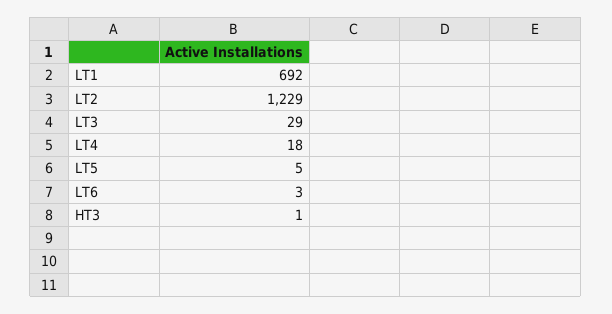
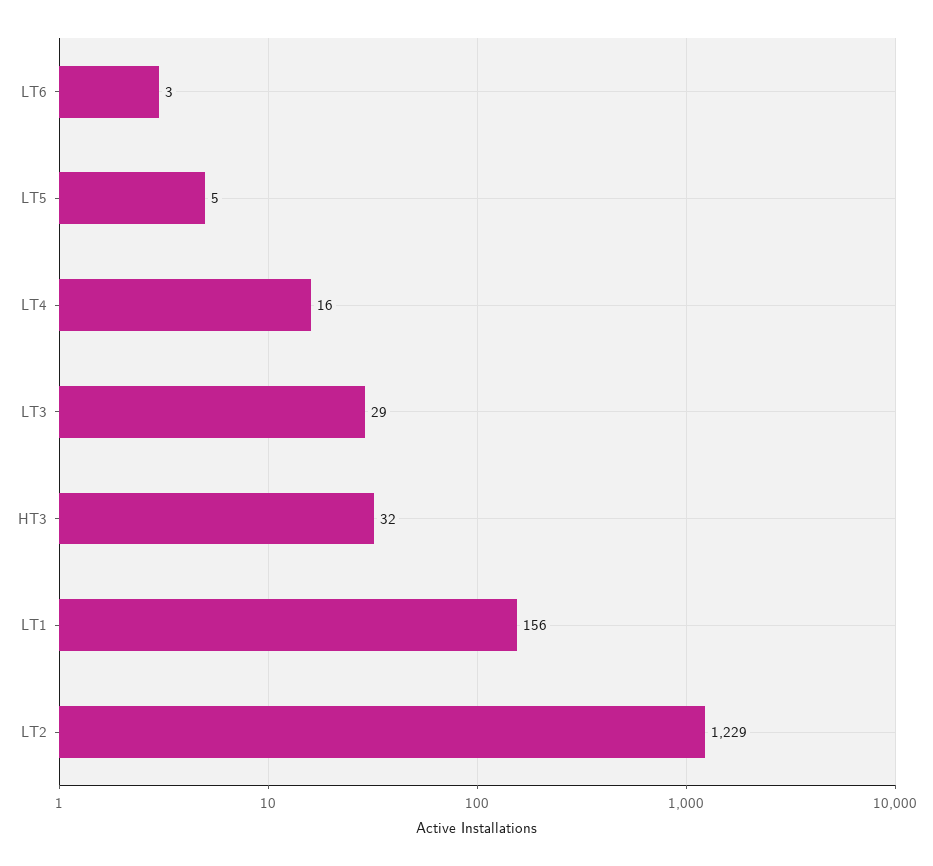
  {
-   "LT1": 692,
+   "LT1": 156,
    "LT2": 1229,
    "LT3": 29,
-   "LT4": 18,
+   "LT4": 16,
    "LT5": 5,
    "LT6": 3,
-   "HT3": 1
+   "HT3": 32
  }

